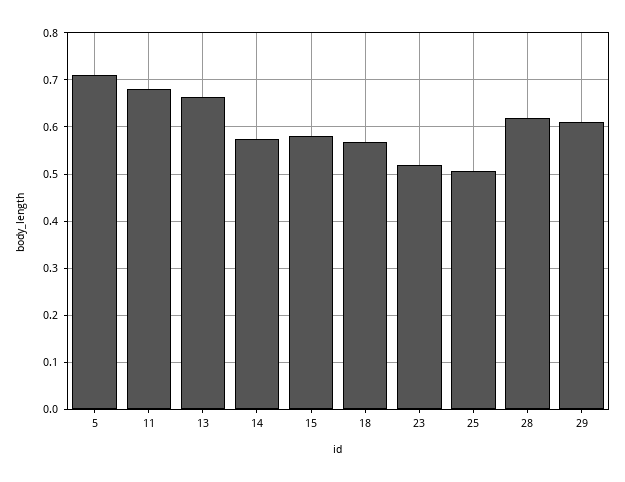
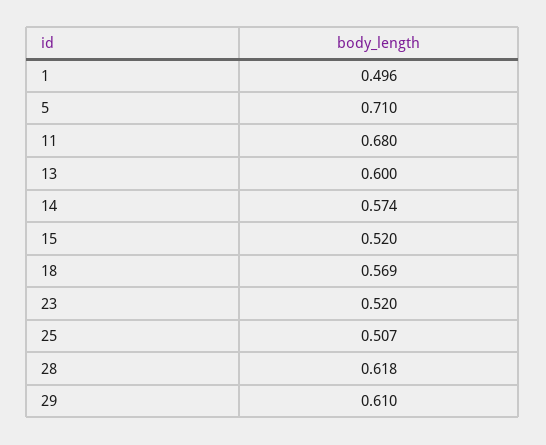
  {
    "5": 0.71,
    "11": 0.68,
-   "13": 0.66,
+   "13": 0.6,
    "14": 0.574,
-   "15": 0.58,
+   "15": 0.52,
    "18": 0.569,
    "23": 0.52,
    "25": 0.507,
    "28": 0.618,
-   "29": 0.61
+   "29": 0.61,
+   "1": 0.496
  }

